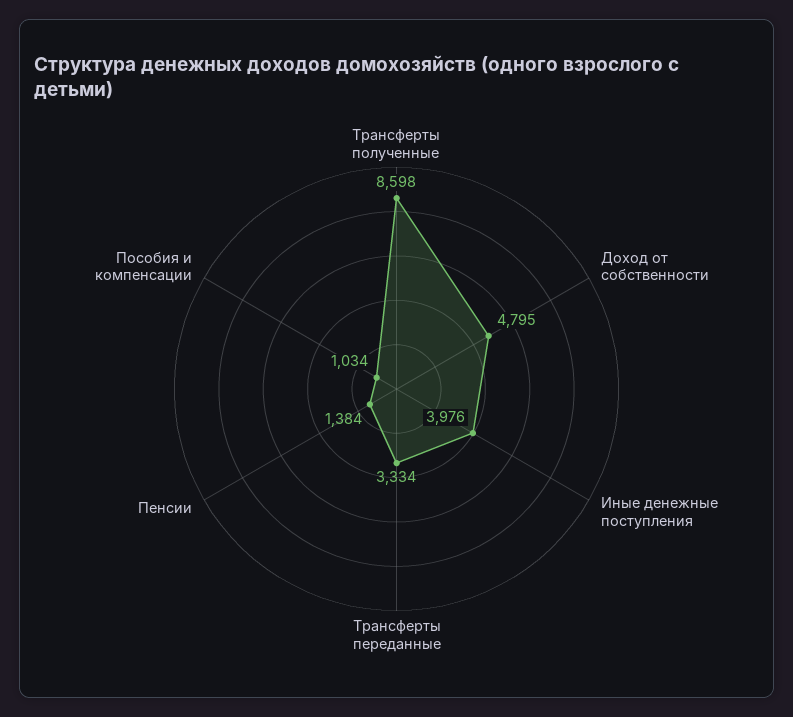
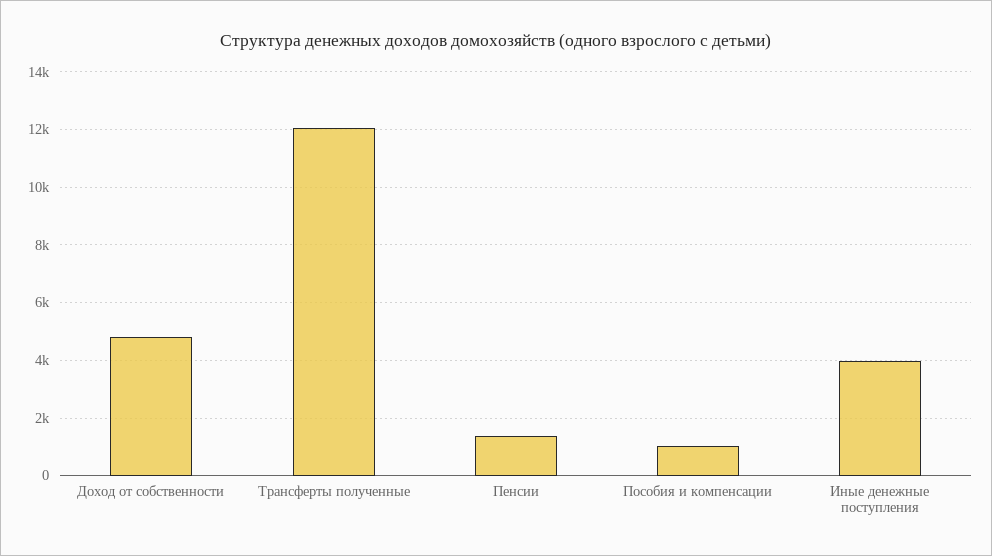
  {
-   "Трансферты полученные": 8598,
+   "Трансферты полученные": 12000,
    "Доход от собственности": 4795,
    "Иные денежные поступления": 3976,
-   "Трансферты переданные": 3334,
    "Пенсии": 1384,
    "Пособия и компенсации": 1034
  }

